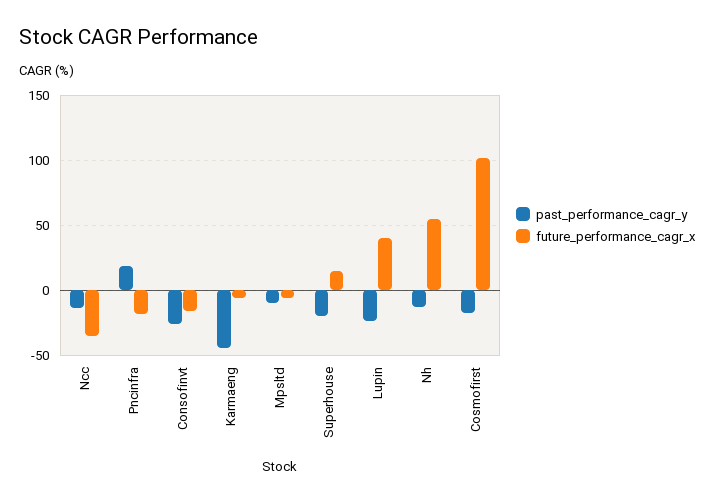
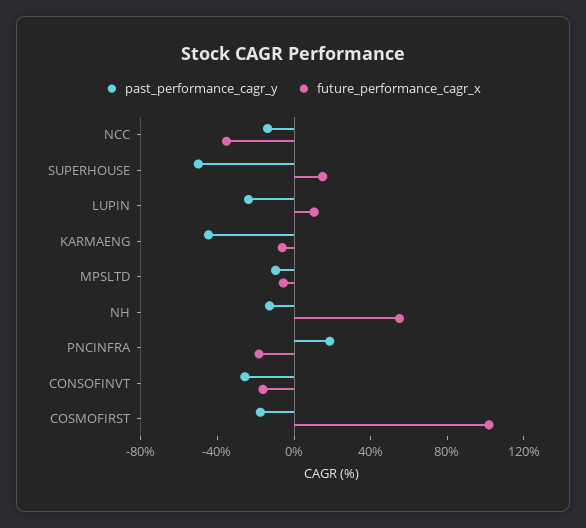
  {
    "past_performance_cagr_y": {
      "Ncc": -15,
      "Pncinfra": 20,
      "Consofinvt": -25,
      "Karmaeng": -45,
      "Mpsltd": -10,
-     "Superhouse": -20,
+     "Superhouse": -50,
      "Lupin": -25,
      "Nh": -15,
      "Cosmofirst": -20
    },
    "future_performance_cagr_x": {
      "Ncc": -35,
      "Pncinfra": -20,
      "Consofinvt": -15,
      "Karmaeng": -5,
      "Mpsltd": -5,
      "Superhouse": 15,
-     "Lupin": 40,
+     "Lupin": 10,
      "Nh": 55,
      "Cosmofirst": 100
    }
  }

